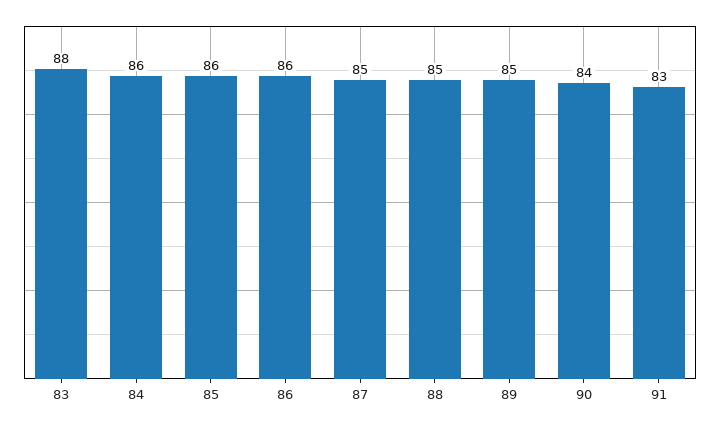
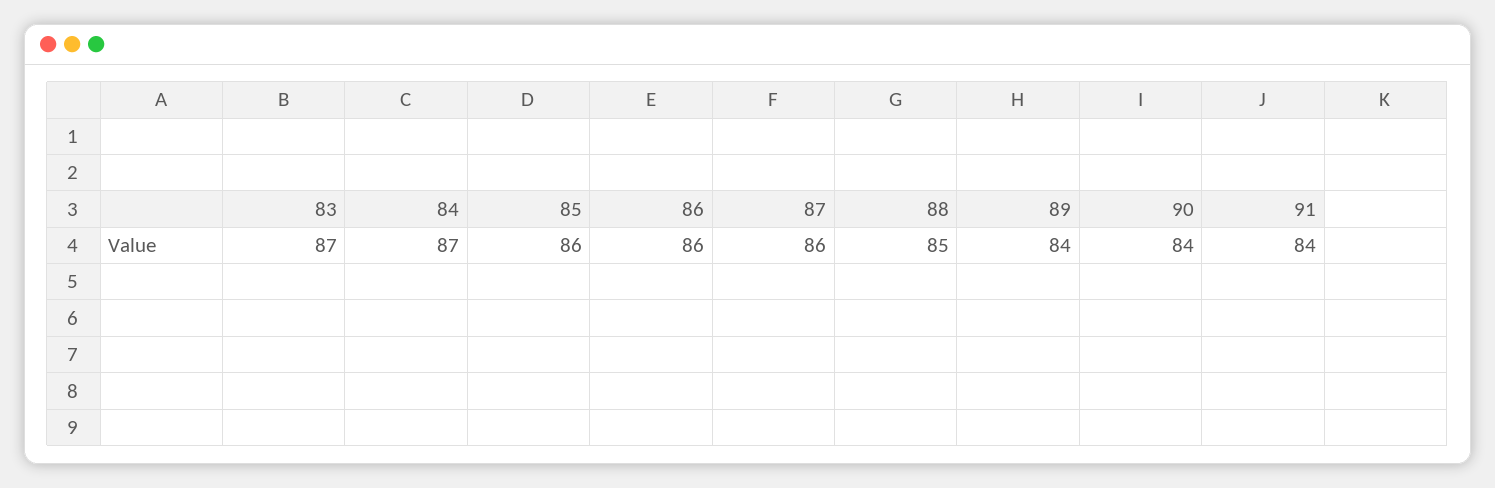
  {
-   "83": 88,
+   "83": 87,
-   "84": 86,
+   "84": 87,
    "85": 86,
    "86": 86,
-   "87": 85,
+   "87": 86,
    "88": 85,
-   "89": 85,
+   "89": 84,
    "90": 84,
-   "91": 83
+   "91": 84
  }

